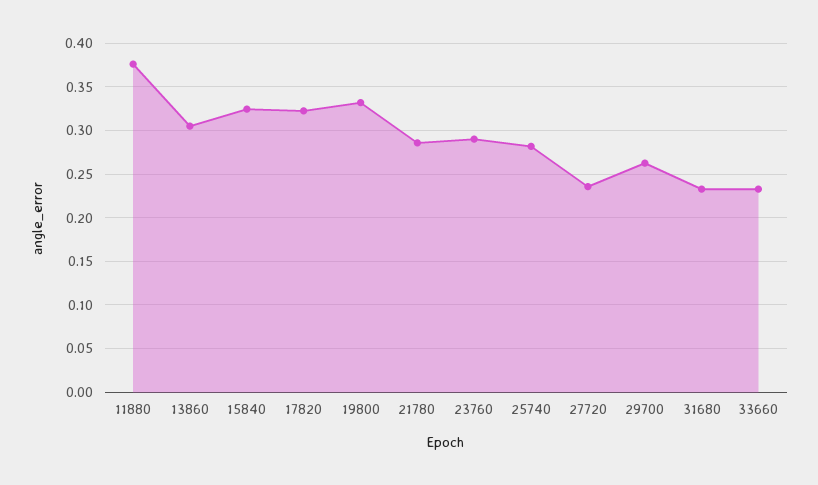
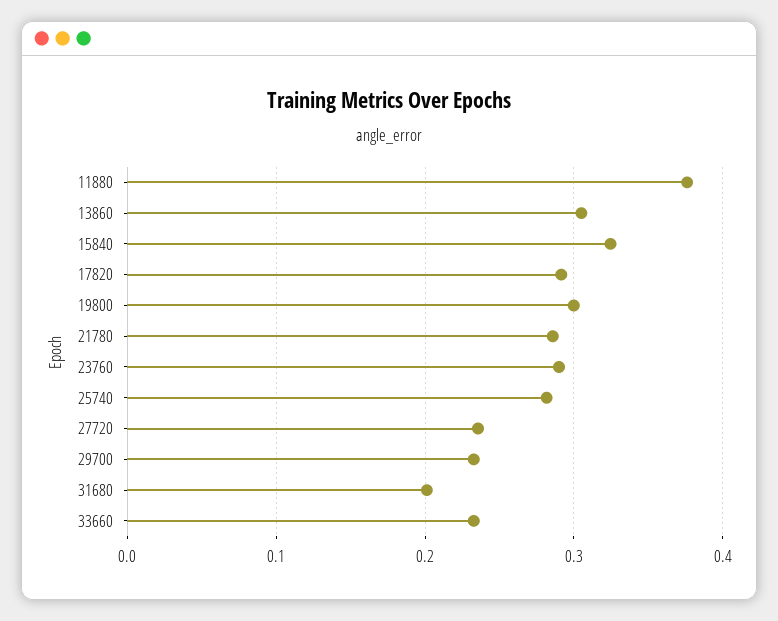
  {
    "11880": 0.38,
    "13860": 0.31,
    "15840": 0.32,
-   "17820": 0.32,
+   "17820": 0.29,
-   "19800": 0.33,
+   "19800": 0.3,
    "21780": 0.29,
    "23760": 0.29,
    "25740": 0.28,
    "27720": 0.24,
-   "29700": 0.26,
+   "29700": 0.23,
-   "31680": 0.23,
+   "31680": 0.2,
    "33660": 0.23
  }

